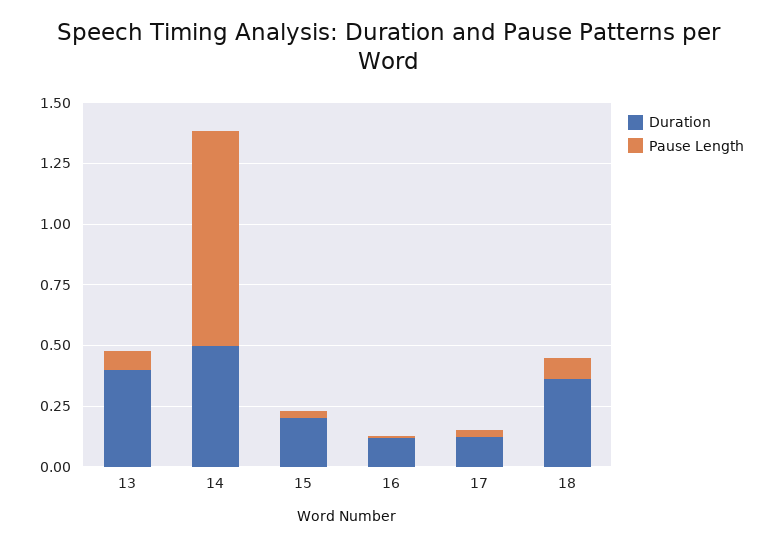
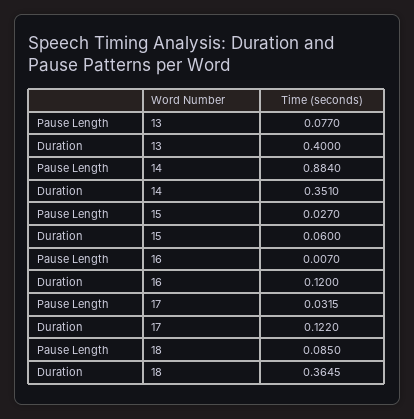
  {
    "Duration": {
      "13": 0.4,
-     "14": 0.5,
+     "14": 0.351,
-     "15": 0.2,
+     "15": 0.06,
      "16": 0.12,
      "17": 0.122,
      "18": 0.3645
    },
    "Pause Length": {
      "13": 0.077,
      "14": 0.884,
      "15": 0.027,
      "16": 0.007,
      "17": 0.0315,
      "18": 0.085
    }
  }

